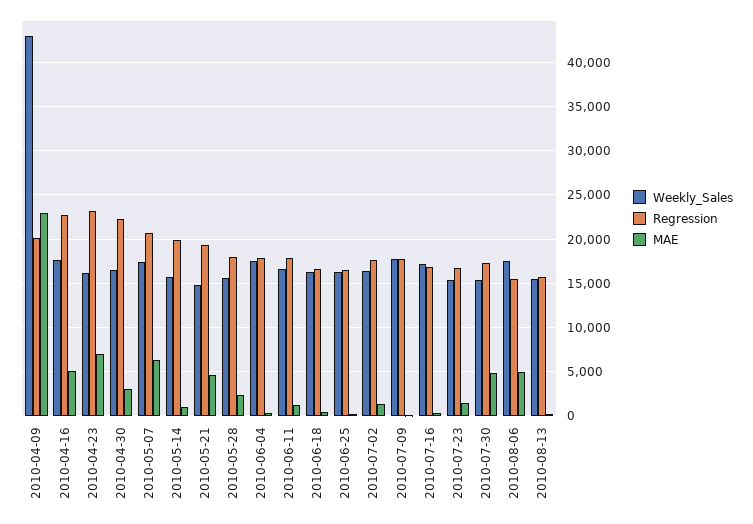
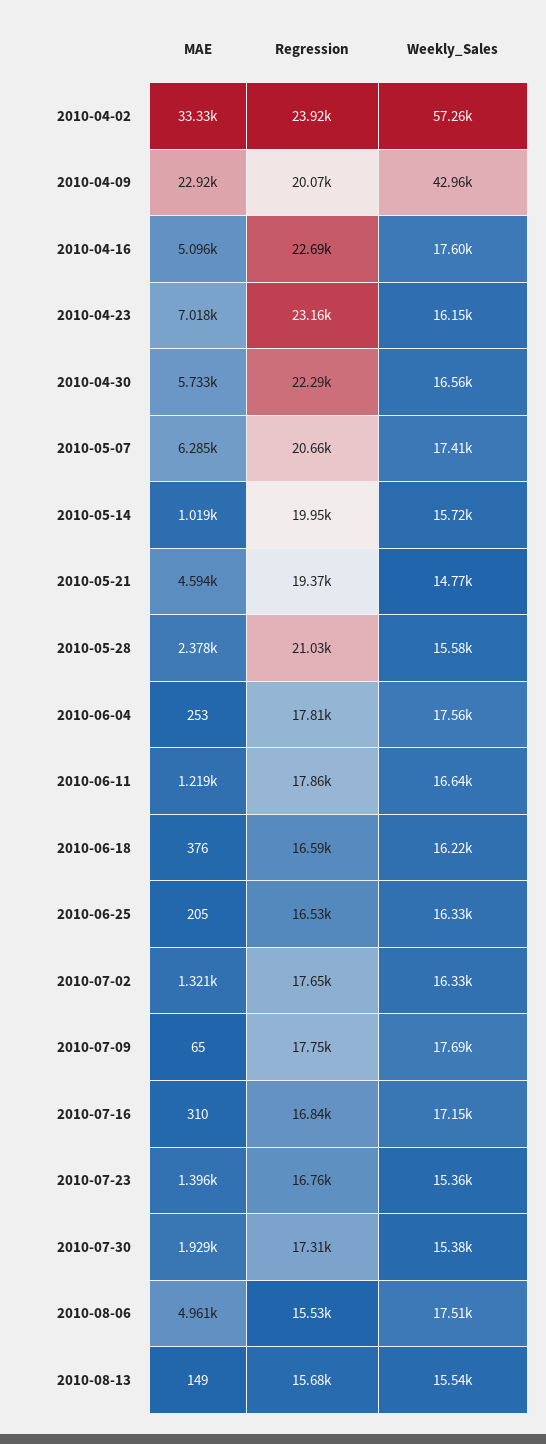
  {
    "Weekly_Sales": {
      "2010-04-09": 42960,
      "2010-04-16": 17600,
      "2010-04-23": 16150,
      "2010-04-30": 16560,
      "2010-05-07": 17410,
      "2010-05-14": 15720,
      "2010-05-21": 14770,
      "2010-05-28": 15580,
      "2010-06-04": 17560,
      "2010-06-11": 16640,
      "2010-06-18": 16220,
      "2010-06-25": 16330,
      "2010-07-02": 16330,
      "2010-07-09": 17690,
      "2010-07-16": 17150,
      "2010-07-23": 15360,
      "2010-07-30": 15380,
      "2010-08-06": 17510,
-     "2010-08-13": 15540
+     "2010-08-13": 15540,
+     "2010-04-02": 57260
    },
    "Regression": {
      "2010-04-09": 20070,
      "2010-04-16": 22690,
      "2010-04-23": 23160,
      "2010-04-30": 22290,
      "2010-05-07": 20660,
      "2010-05-14": 19950,
      "2010-05-21": 19370,
-     "2010-05-28": 18000,
+     "2010-05-28": 21030,
      "2010-06-04": 17810,
      "2010-06-11": 17860,
      "2010-06-18": 16590,
      "2010-06-25": 16530,
      "2010-07-02": 17650,
      "2010-07-09": 17750,
      "2010-07-16": 16840,
      "2010-07-23": 16760,
      "2010-07-30": 17310,
      "2010-08-06": 15530,
-     "2010-08-13": 15680
+     "2010-08-13": 15680,
+     "2010-04-02": 23920
    },
    "MAE": {
      "2010-04-09": 22920,
      "2010-04-16": 5096,
      "2010-04-23": 7018,
-     "2010-04-30": 3000,
+     "2010-04-30": 5733,
      "2010-05-07": 6285,
      "2010-05-14": 1019,
      "2010-05-21": 4594,
      "2010-05-28": 2378,
      "2010-06-04": 253,
      "2010-06-11": 1219,
      "2010-06-18": 376,
      "2010-06-25": 205,
      "2010-07-02": 1321,
      "2010-07-09": 65,
      "2010-07-16": 310,
      "2010-07-23": 1396,
-     "2010-07-30": 5000,
+     "2010-07-30": 1929,
      "2010-08-06": 4961,
-     "2010-08-13": 149
+     "2010-08-13": 149,
+     "2010-04-02": 33330
    }
  }

